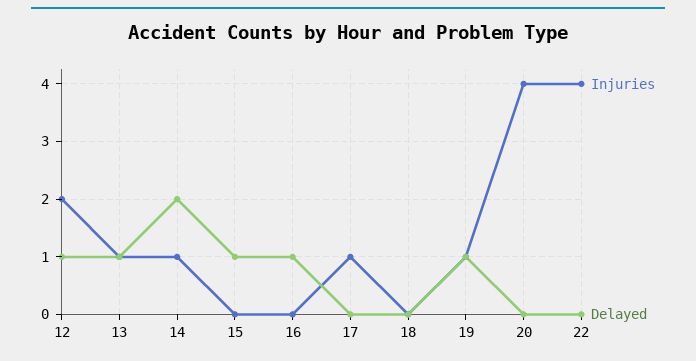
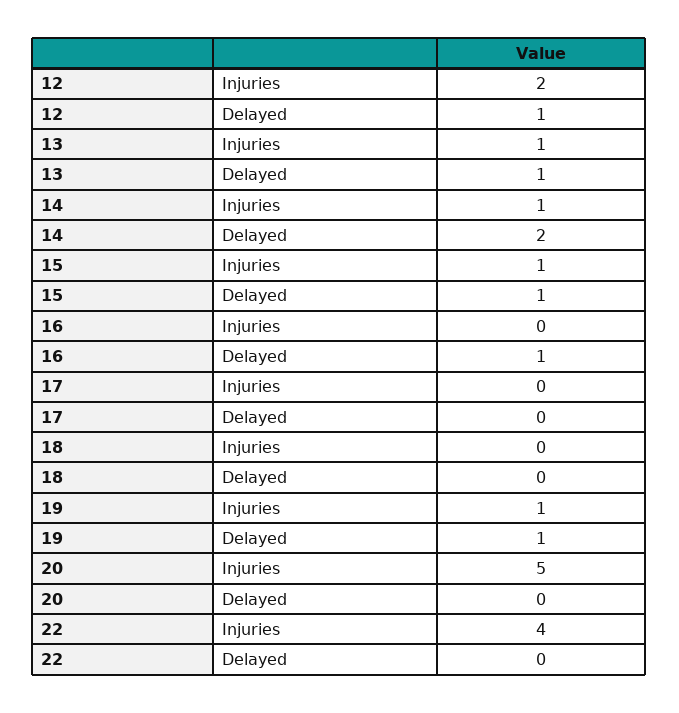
  {
    "Injuries": {
      "12": 2,
      "13": 1,
      "14": 1,
-     "15": 0,
+     "15": 1,
      "16": 0,
-     "17": 1,
+     "17": 0,
      "18": 0,
      "19": 1,
-     "20": 4,
+     "20": 5,
      "22": 4
    },
    "Delayed": {
      "12": 1,
      "13": 1,
      "14": 2,
      "15": 1,
      "16": 1,
      "17": 0,
      "18": 0,
      "19": 1,
      "20": 0,
      "22": 0
    }
  }

